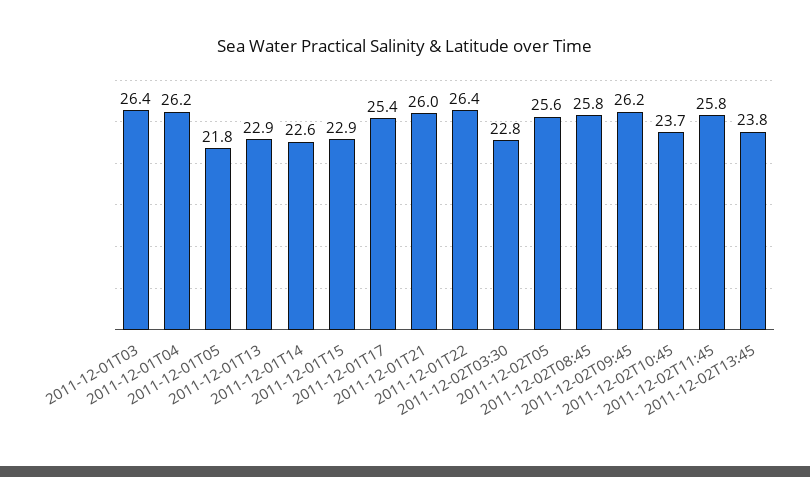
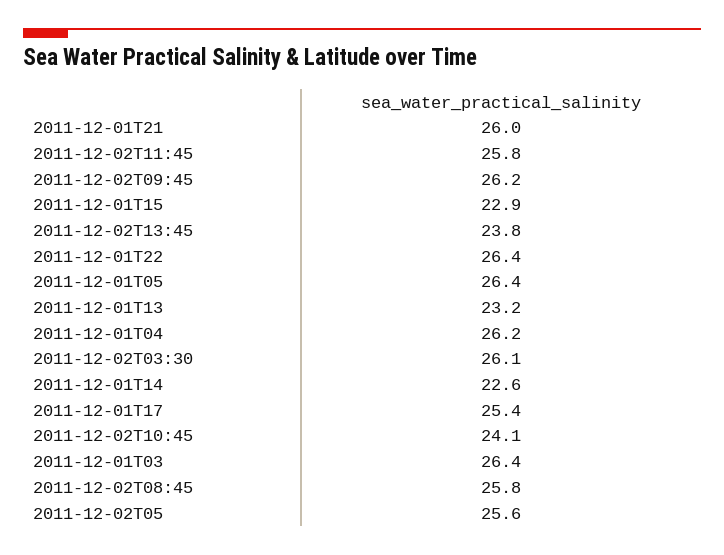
  {
    "2011-12-01T03": 26.4,
    "2011-12-01T04": 26.2,
-   "2011-12-01T05": 21.8,
+   "2011-12-01T05": 26.4,
-   "2011-12-01T13": 22.9,
+   "2011-12-01T13": 23.2,
    "2011-12-01T14": 22.6,
    "2011-12-01T15": 22.9,
    "2011-12-01T17": 25.4,
    "2011-12-01T21": 26,
    "2011-12-01T22": 26.4,
-   "2011-12-02T03:30": 22.8,
+   "2011-12-02T03:30": 26.1,
    "2011-12-02T05": 25.6,
    "2011-12-02T08:45": 25.8,
    "2011-12-02T09:45": 26.2,
-   "2011-12-02T10:45": 23.7,
+   "2011-12-02T10:45": 24.1,
    "2011-12-02T11:45": 25.8,
    "2011-12-02T13:45": 23.8
  }

